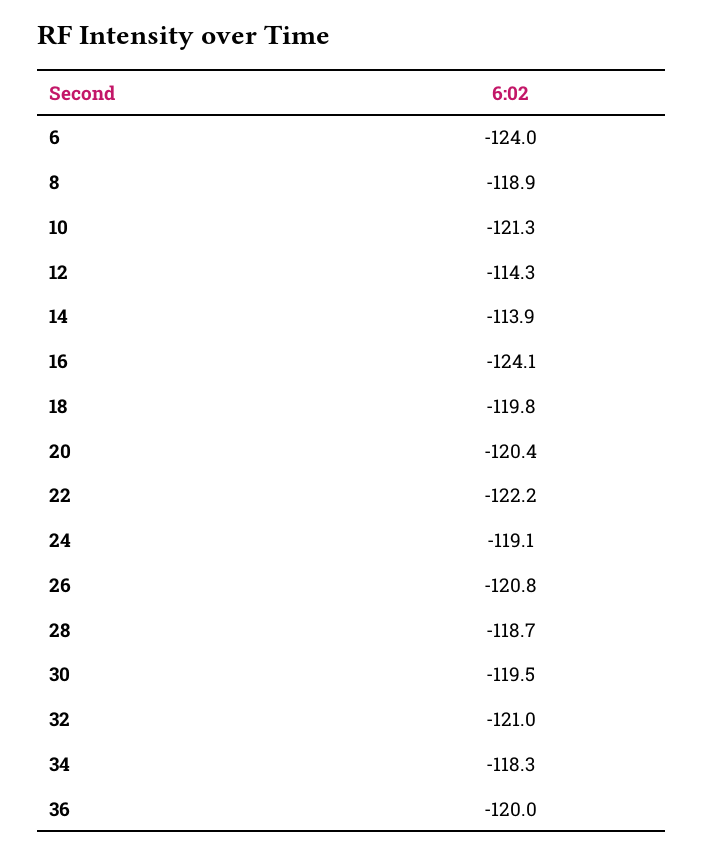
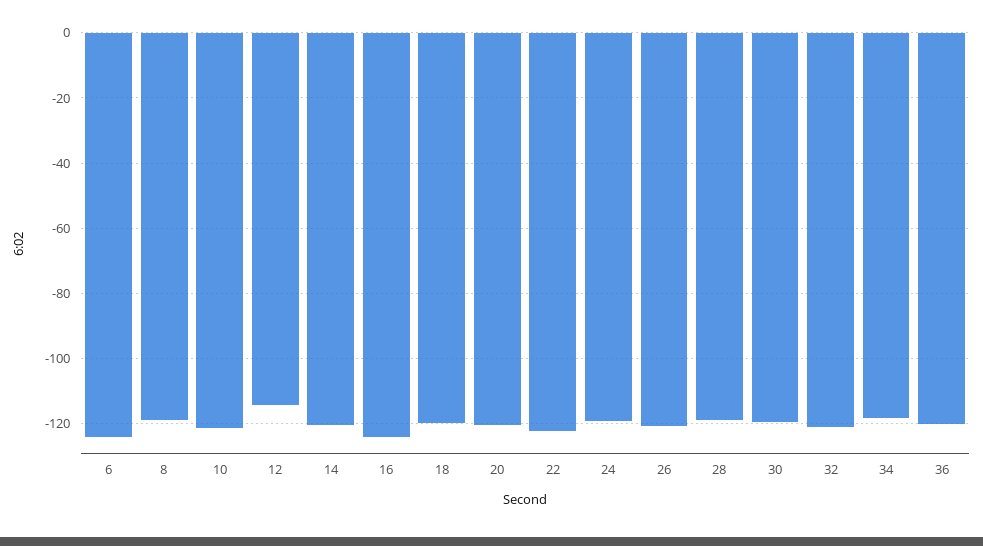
  {
    "6": -124,
    "8": -118.9,
    "10": -121.3,
    "12": -114.3,
-   "14": -113.9,
+   "14": -120,
    "16": -124.1,
    "18": -119.8,
    "20": -120.4,
    "22": -122.2,
    "24": -119.1,
    "26": -120.8,
    "28": -118.7,
    "30": -119.5,
    "32": -121,
    "34": -118.3,
    "36": -120
  }

